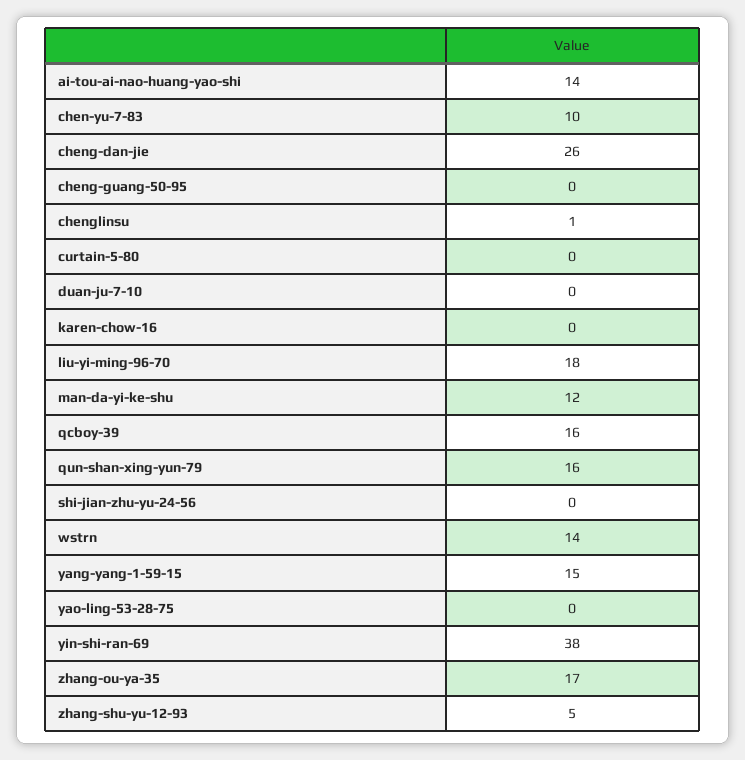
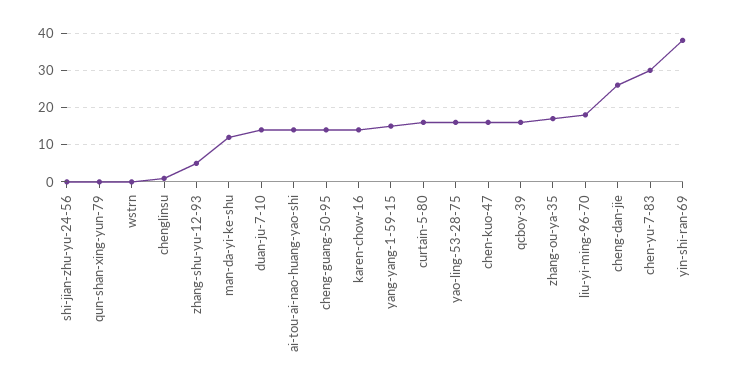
  {
    "ai-tou-ai-nao-huang-yao-shi": 14,
-   "chen-yu-7-83": 10,
+   "chen-yu-7-83": 30,
    "cheng-dan-jie": 26,
-   "cheng-guang-50-95": 0,
+   "cheng-guang-50-95": 15,
    "chenglinsu": 1,
-   "curtain-5-80": 0,
+   "curtain-5-80": 15,
-   "duan-ju-7-10": 0,
+   "duan-ju-7-10": 15,
-   "karen-chow-16": 0,
+   "karen-chow-16": 15,
    "liu-yi-ming-96-70": 18,
    "man-da-yi-ke-shu": 12,
    "qcboy-39": 16,
-   "qun-shan-xing-yun-79": 16,
+   "qun-shan-xing-yun-79": 0,
    "shi-jian-zhu-yu-24-56": 0,
-   "wstrn": 14,
+   "wstrn": 0,
    "yang-yang-1-59-15": 15,
-   "yao-ling-53-28-75": 0,
+   "yao-ling-53-28-75": 15,
    "yin-shi-ran-69": 38,
    "zhang-ou-ya-35": 17,
-   "zhang-shu-yu-12-93": 5
+   "zhang-shu-yu-12-93": 5,
+   "chen-kuo-47": 15
  }

